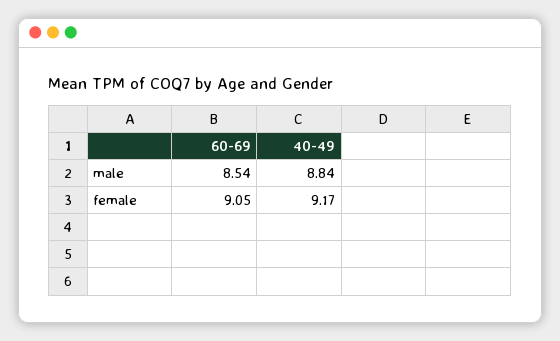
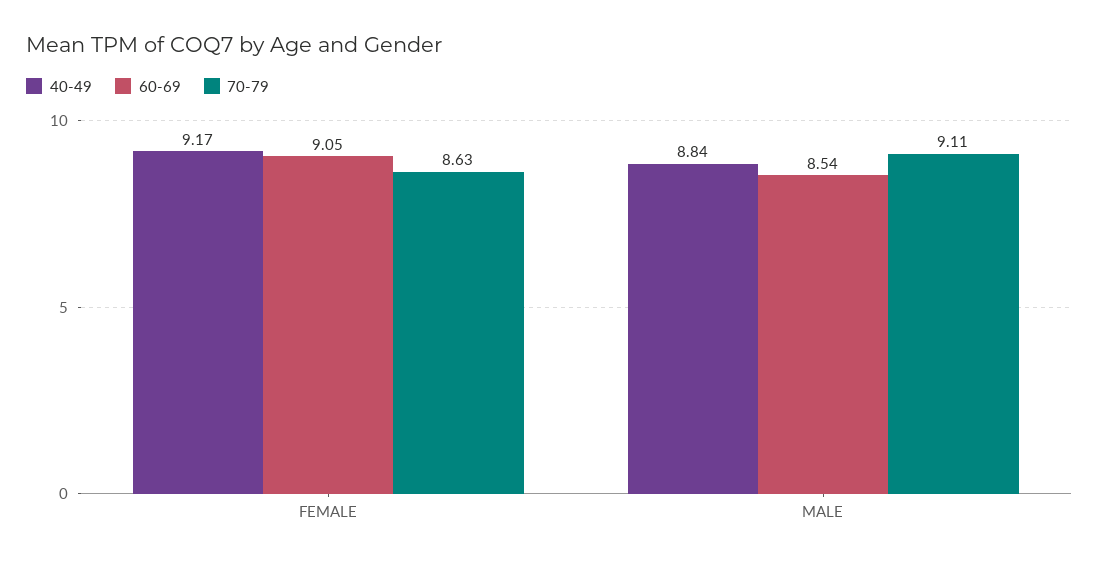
  {
    "60-69": {
      "male": 8.54,
      "female": 9.05
    },
    "40-49": {
      "male": 8.84,
      "female": 9.17
-   }
+   },
+   "70-79": {
+     "female": 8.63,
+     "male": 9.11
+   }
  }

